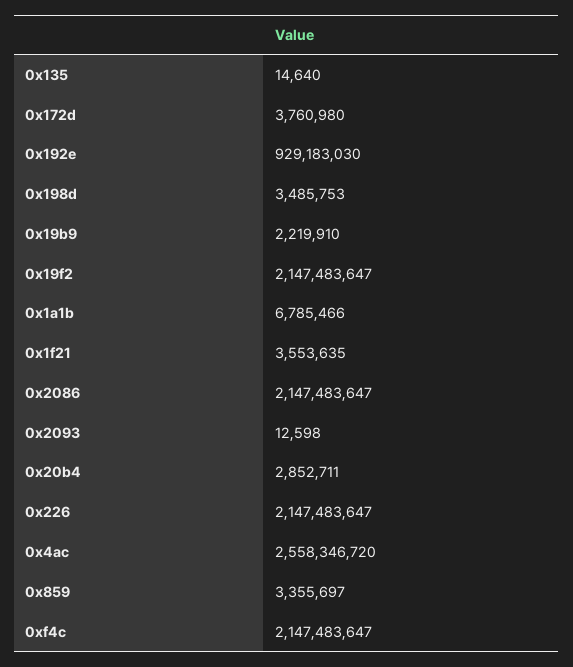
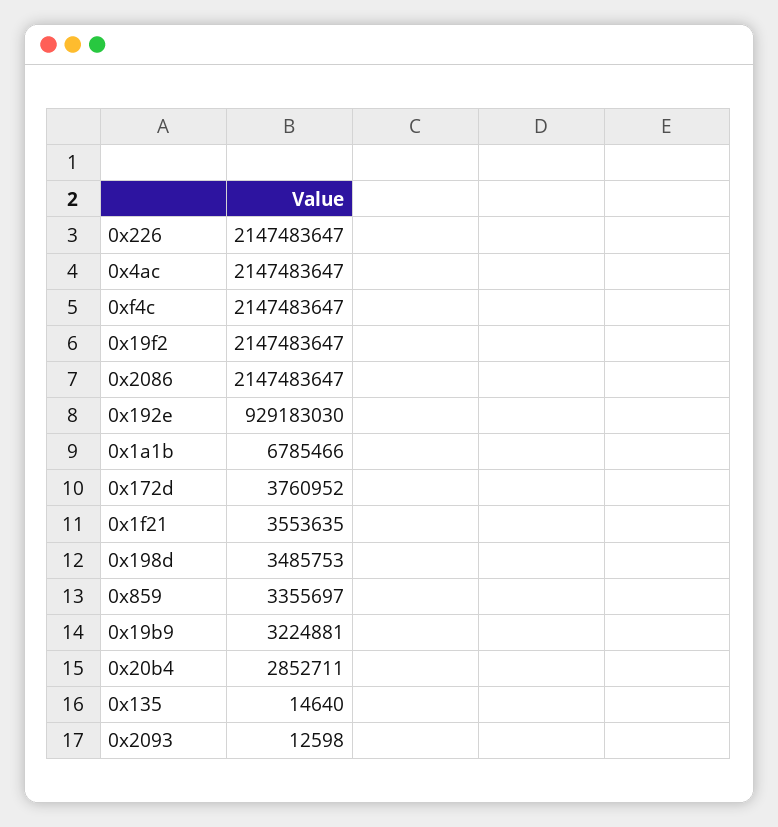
  {
    "0x135": 14640,
-   "0x172d": 3760980,
+   "0x172d": 3760952,
    "0x192e": 929183030,
    "0x198d": 3485753,
-   "0x19b9": 2219910,
+   "0x19b9": 3224881,
    "0x19f2": 2147483647,
    "0x1a1b": 6785466,
    "0x1f21": 3553635,
    "0x2086": 2147483647,
    "0x2093": 12598,
    "0x20b4": 2852711,
    "0x226": 2147483647,
-   "0x4ac": 2558346720,
+   "0x4ac": 2147483647,
    "0x859": 3355697,
    "0xf4c": 2147483647
  }

